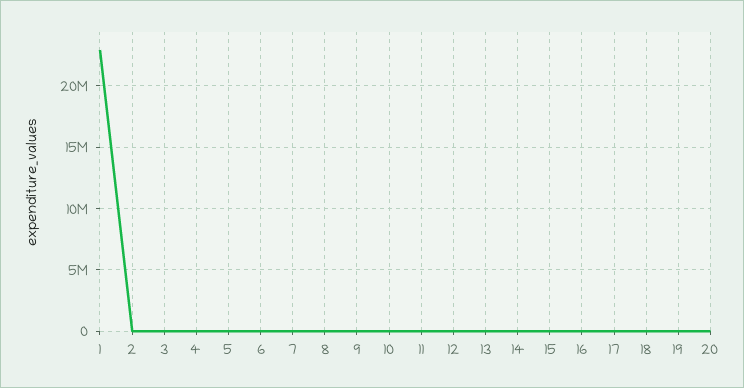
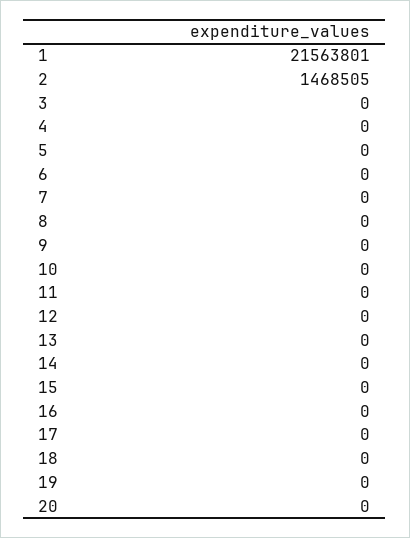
  {
-   "1": 23000000,
+   "1": 21563801,
-   "2": 0,
+   "2": 1468505,
    "3": 0,
    "4": 0,
    "5": 0,
    "6": 0,
    "7": 0,
    "8": 0,
    "9": 0,
    "10": 0,
    "11": 0,
    "12": 0,
    "13": 0,
    "14": 0,
    "15": 0,
    "16": 0,
    "17": 0,
    "18": 0,
    "19": 0,
    "20": 0
  }

